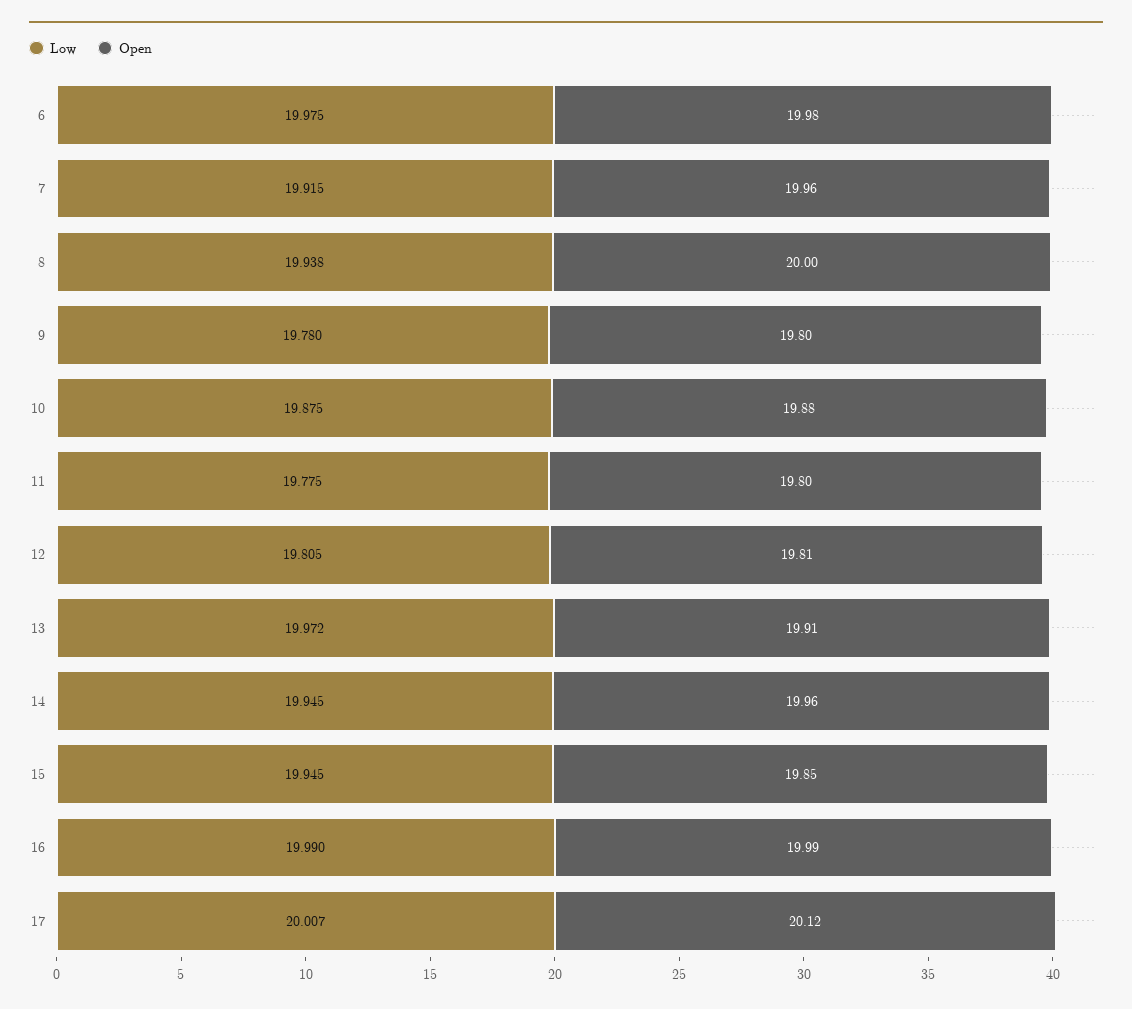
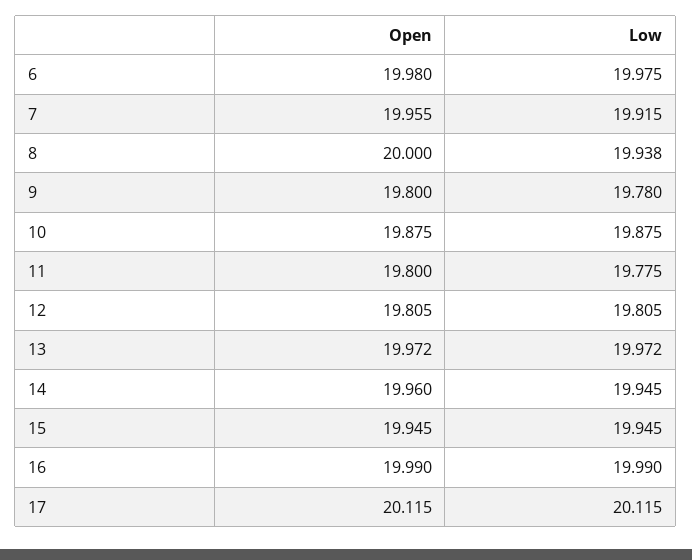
  {
    "Low": {
      "6": 19.975,
      "7": 19.915,
      "8": 19.938,
      "9": 19.78,
      "10": 19.875,
      "11": 19.775,
      "12": 19.805,
      "13": 19.972,
      "14": 19.945,
      "15": 19.945,
      "16": 19.99,
-     "17": 20.007
+     "17": 20.115
    },
    "Open": {
      "6": 19.98,
      "7": 19.955,
      "8": 20,
      "9": 19.8,
      "10": 19.875,
      "11": 19.8,
      "12": 19.805,
-     "13": 19.91,
+     "13": 19.972,
      "14": 19.96,
-     "15": 19.85,
+     "15": 19.945,
      "16": 19.99,
      "17": 20.115
    }
  }

